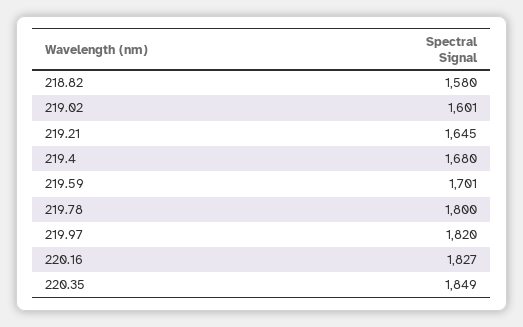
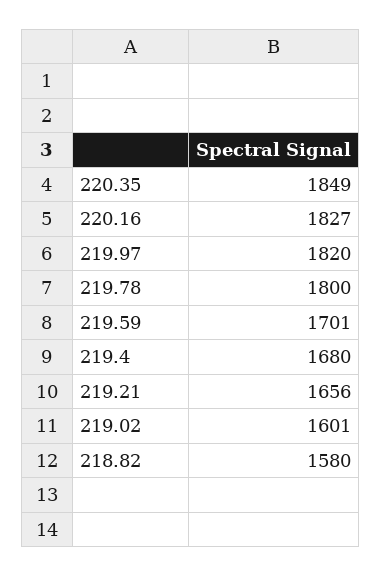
  {
    "218.82": 1580,
    "219.02": 1601,
-   "219.21": 1645,
+   "219.21": 1656,
    "219.4": 1680,
    "219.59": 1701,
    "219.78": 1800,
    "219.97": 1820,
    "220.16": 1827,
    "220.35": 1849
  }

